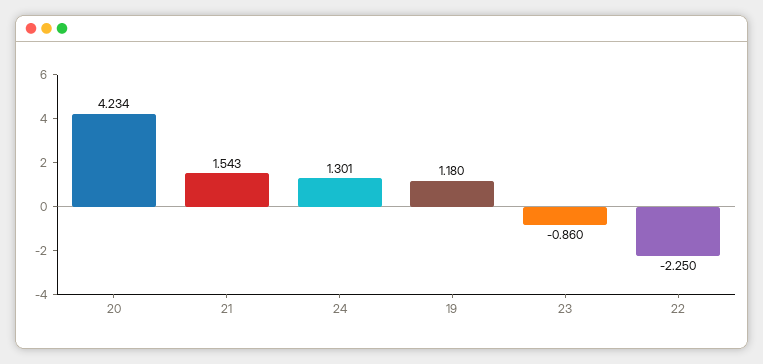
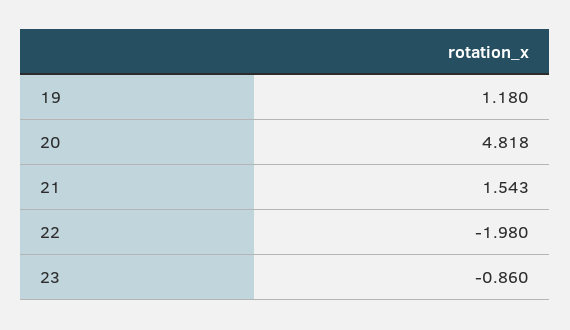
  {
-   "20": 4.234,
+   "20": 4.818,
    "21": 1.543,
-   "24": 1.301,
    "19": 1.18,
    "23": -0.86,
-   "22": -2.25
+   "22": -1.98
  }

